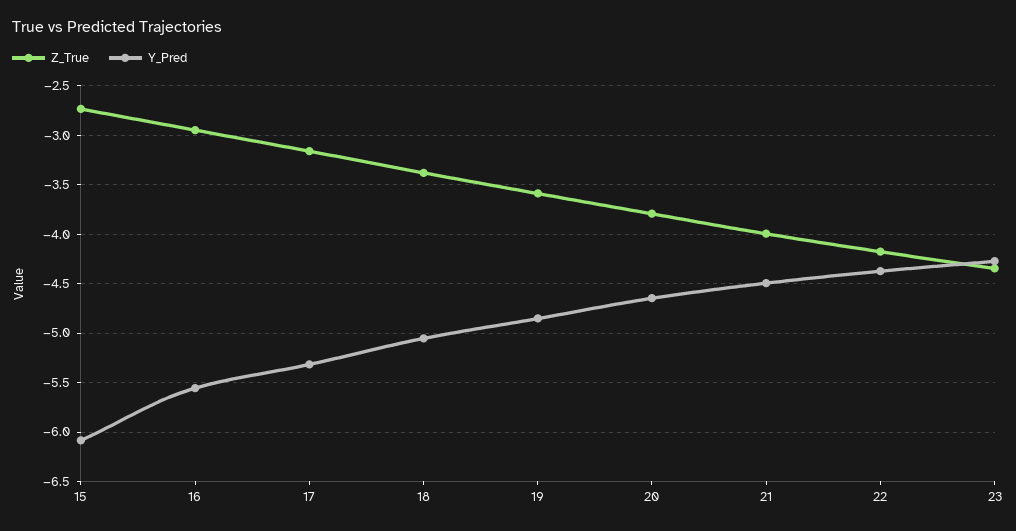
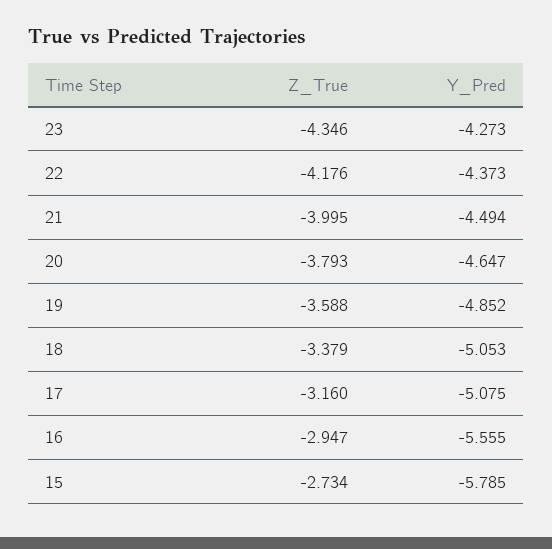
  {
    "Z_True": {
      "15": -2.734,
      "16": -2.947,
      "17": -3.16,
      "18": -3.379,
      "19": -3.588,
      "20": -3.793,
      "21": -3.995,
      "22": -4.176,
      "23": -4.346
    },
    "Y_Pred": {
-     "15": -6.1,
+     "15": -5.785,
      "16": -5.555,
-     "17": -5.3,
+     "17": -5.075,
      "18": -5.053,
      "19": -4.852,
      "20": -4.647,
      "21": -4.494,
      "22": -4.373,
      "23": -4.273
    }
  }

